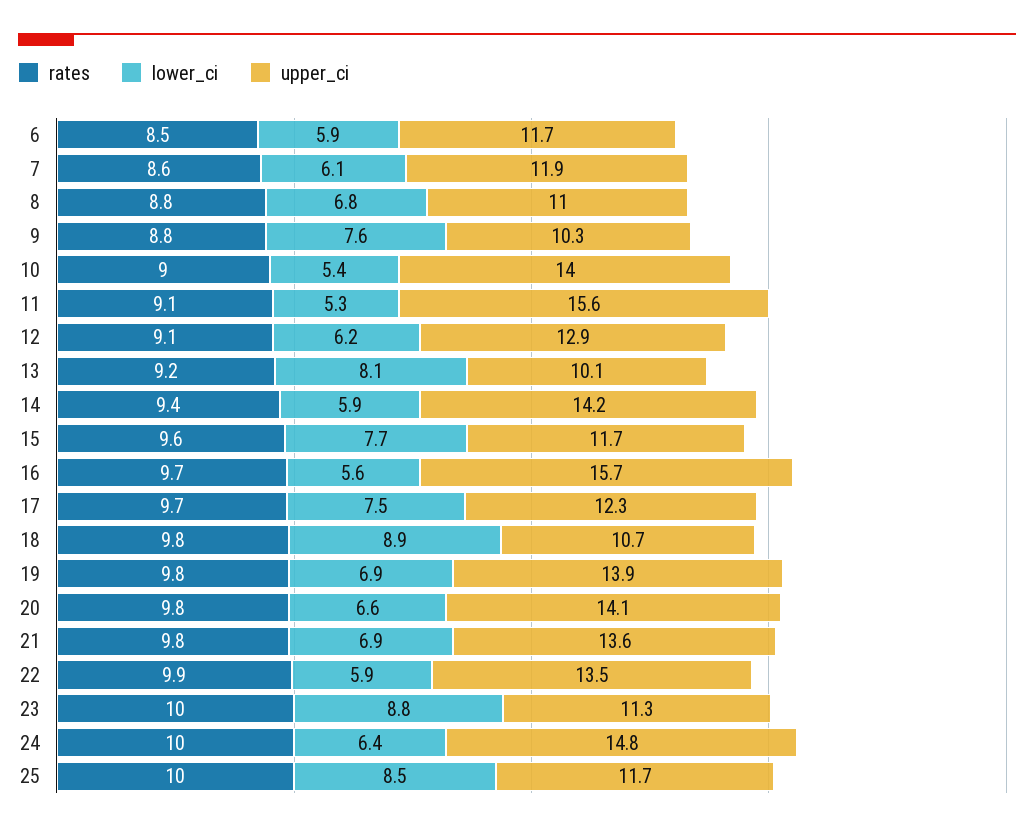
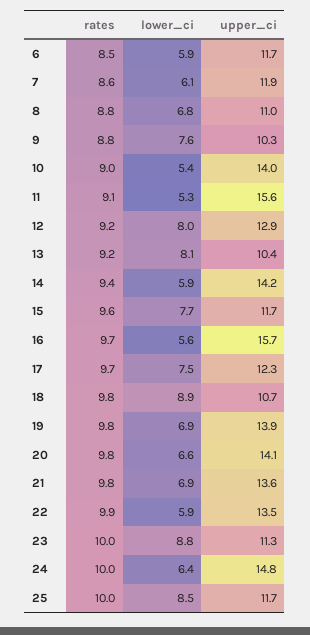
  {
    "rates": {
      "6": 8.5,
      "7": 8.6,
      "8": 8.8,
      "9": 8.8,
      "10": 9,
      "11": 9.1,
-     "12": 9.1,
+     "12": 9.2,
      "13": 9.2,
      "14": 9.4,
      "15": 9.6,
      "16": 9.7,
      "17": 9.7,
      "18": 9.8,
      "19": 9.8,
      "20": 9.8,
      "21": 9.8,
      "22": 9.9,
      "23": 10,
      "24": 10,
      "25": 10
    },
    "lower_ci": {
      "6": 5.9,
      "7": 6.1,
      "8": 6.8,
      "9": 7.6,
      "10": 5.4,
      "11": 5.3,
-     "12": 6.2,
+     "12": 8,
      "13": 8.1,
      "14": 5.9,
      "15": 7.7,
      "16": 5.6,
      "17": 7.5,
      "18": 8.9,
      "19": 6.9,
      "20": 6.6,
      "21": 6.9,
      "22": 5.9,
      "23": 8.8,
      "24": 6.4,
      "25": 8.5
    },
    "upper_ci": {
      "6": 11.7,
      "7": 11.9,
      "8": 11,
      "9": 10.3,
      "10": 14,
      "11": 15.6,
      "12": 12.9,
-     "13": 10.1,
+     "13": 10.4,
      "14": 14.2,
      "15": 11.7,
      "16": 15.7,
      "17": 12.3,
      "18": 10.7,
      "19": 13.9,
      "20": 14.1,
      "21": 13.6,
      "22": 13.5,
      "23": 11.3,
      "24": 14.8,
      "25": 11.7
    }
  }

